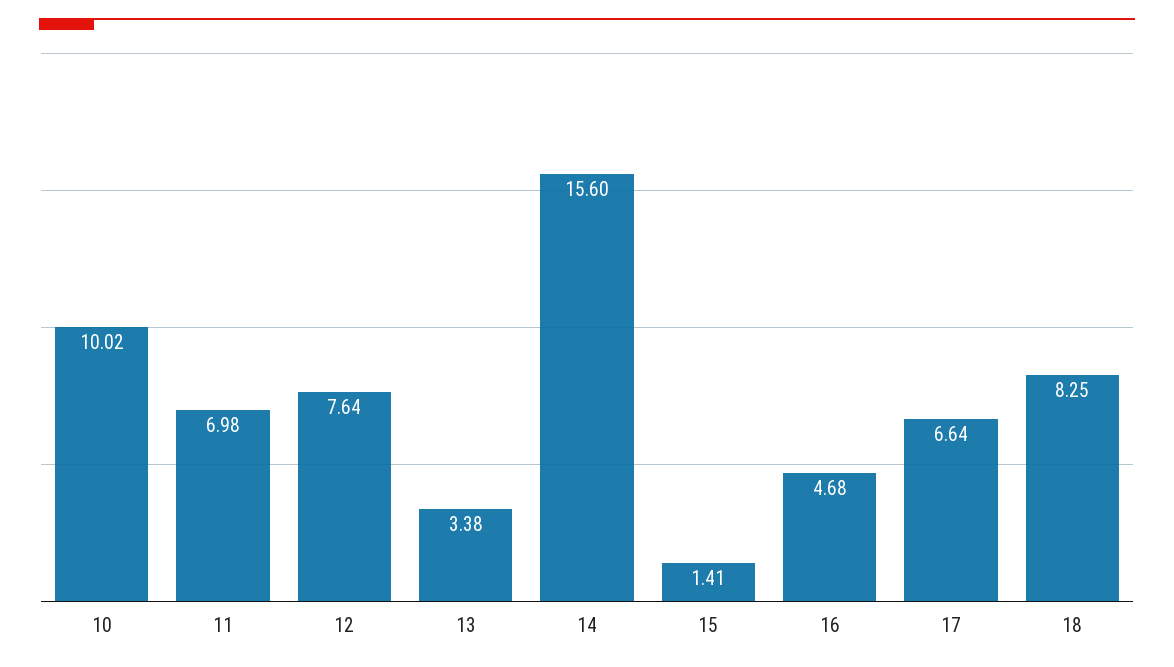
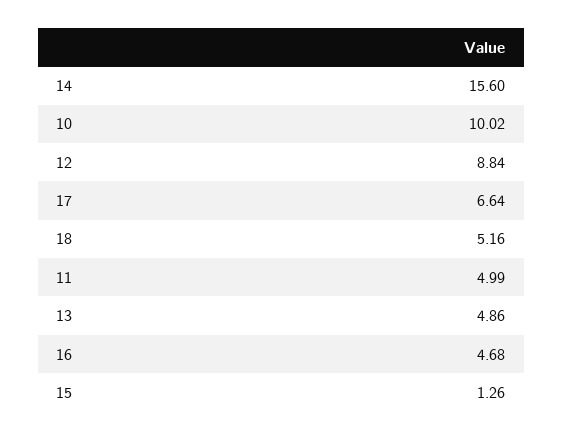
  {
    "10": 10.02,
-   "11": 6.98,
+   "11": 4.99,
-   "12": 7.64,
+   "12": 8.84,
-   "13": 3.38,
+   "13": 4.86,
    "14": 15.6,
-   "15": 1.41,
+   "15": 1.26,
    "16": 4.68,
    "17": 6.64,
-   "18": 8.25
+   "18": 5.16
  }

